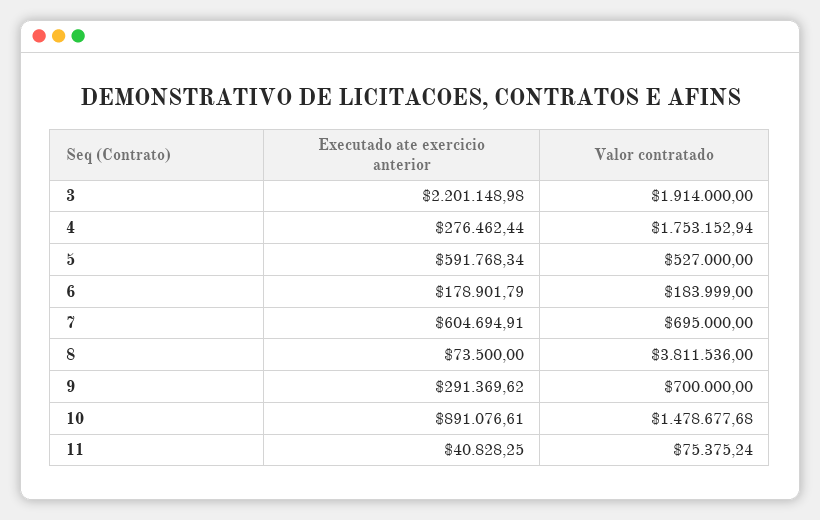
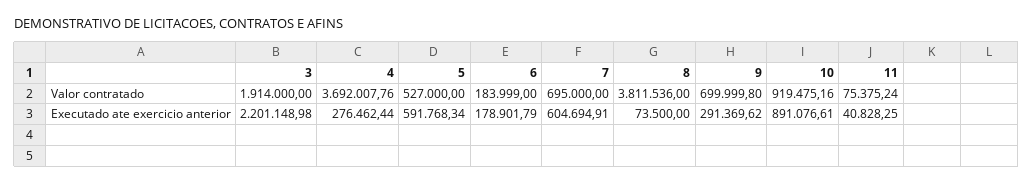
  {
    "Executado ate exercicio anterior": {
      "3": 2201148.98,
      "4": 276462.44,
      "5": 591768.34,
      "6": 178901.79,
      "7": 604694.91,
      "8": 73500,
      "9": 291369.62,
      "10": 891076.61,
      "11": 40828.25
    },
    "Valor contratado": {
      "3": 1914000,
-     "4": 1753152.94,
+     "4": 3692007.76,
      "5": 527000,
      "6": 183999,
      "7": 695000,
      "8": 3811536,
-     "9": 700000,
+     "9": 699999.8,
-     "10": 1478677.68,
+     "10": 919475.16,
      "11": 75375.24
    }
  }

